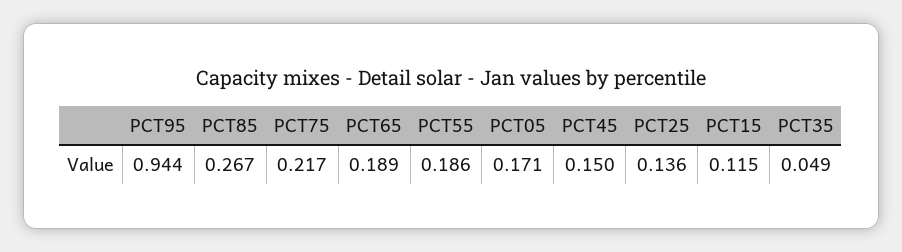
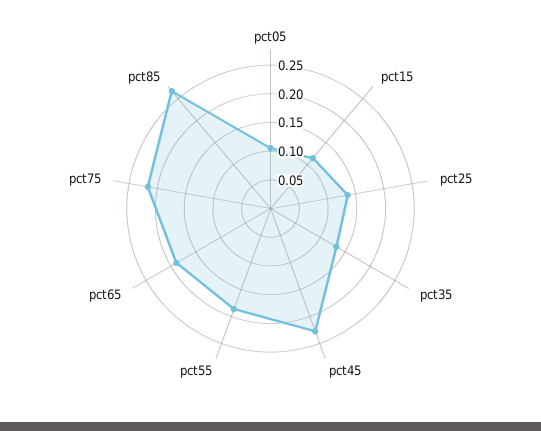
  {
-   "PCT95": 0.944,
    "PCT85": 0.267,
    "PCT75": 0.217,
    "PCT65": 0.189,
    "PCT55": 0.186,
-   "PCT05": 0.171,
+   "PCT05": 0.1,
-   "PCT45": 0.15,
+   "PCT45": 0.225,
    "PCT25": 0.136,
    "PCT15": 0.115,
-   "PCT35": 0.049
+   "PCT35": 0.125
  }

